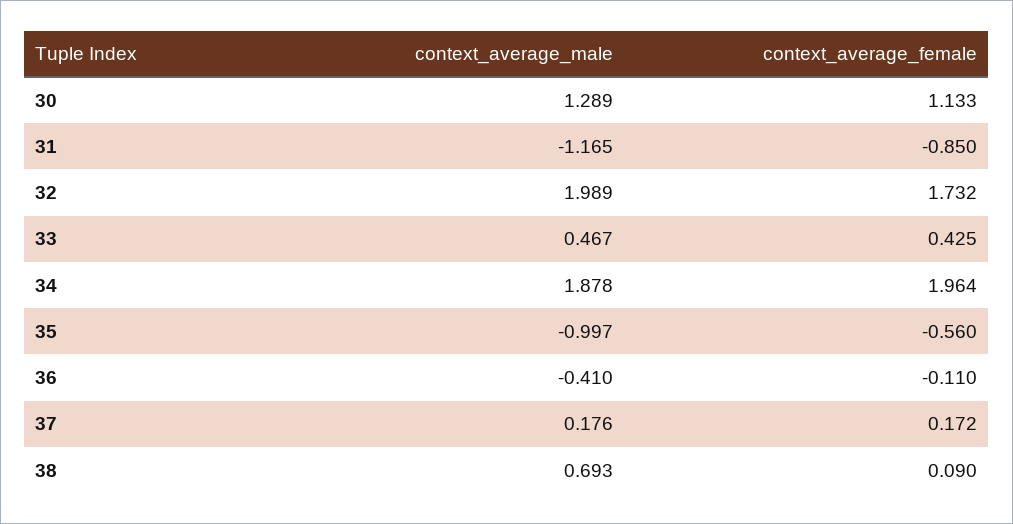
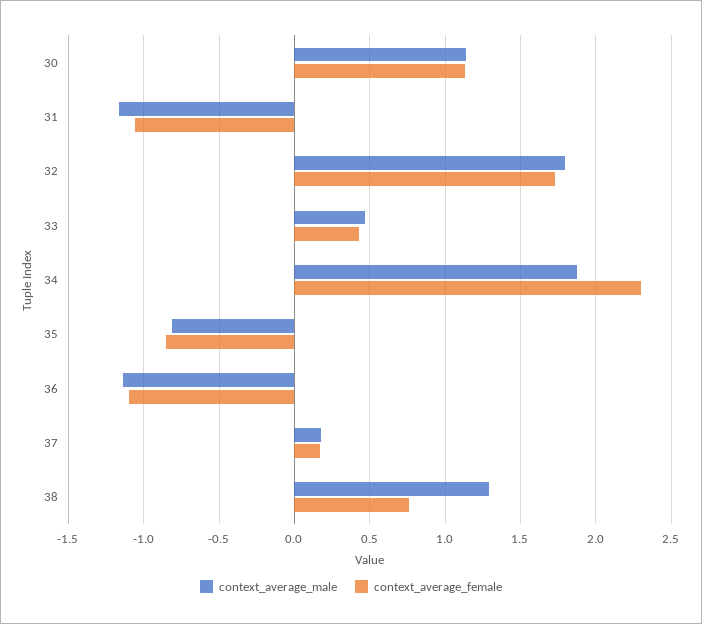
  {
    "context_average_male": {
-     "30": 1.289,
+     "30": 1.15,
      "31": -1.165,
-     "32": 1.989,
+     "32": 1.8,
      "33": 0.467,
      "34": 1.878,
-     "35": -0.997,
+     "35": -0.8,
-     "36": -0.41,
+     "36": -1.15,
      "37": 0.176,
-     "38": 0.693
+     "38": 1.3
    },
    "context_average_female": {
      "30": 1.133,
-     "31": -0.85,
+     "31": -1.05,
      "32": 1.732,
      "33": 0.425,
-     "34": 1.964,
+     "34": 2.3,
-     "35": -0.56,
+     "35": -0.85,
-     "36": -0.11,
+     "36": -1.1,
      "37": 0.172,
-     "38": 0.09
+     "38": 0.75
    }
  }

